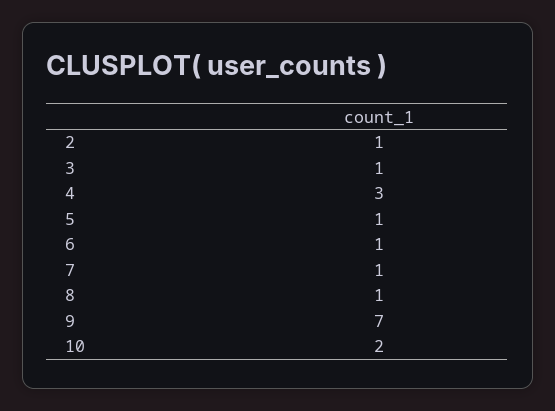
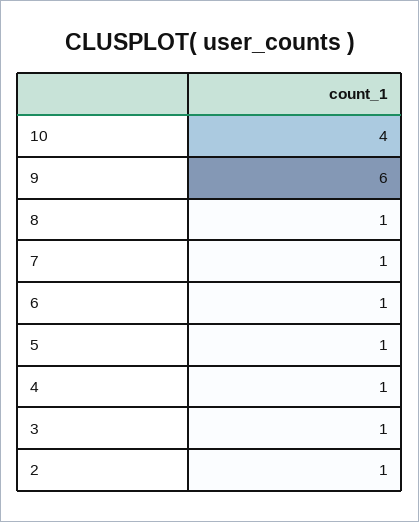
  {
    "2": 1,
    "3": 1,
-   "4": 3,
+   "4": 1,
    "5": 1,
    "6": 1,
    "7": 1,
    "8": 1,
-   "9": 7,
+   "9": 6,
-   "10": 2
+   "10": 4
  }

